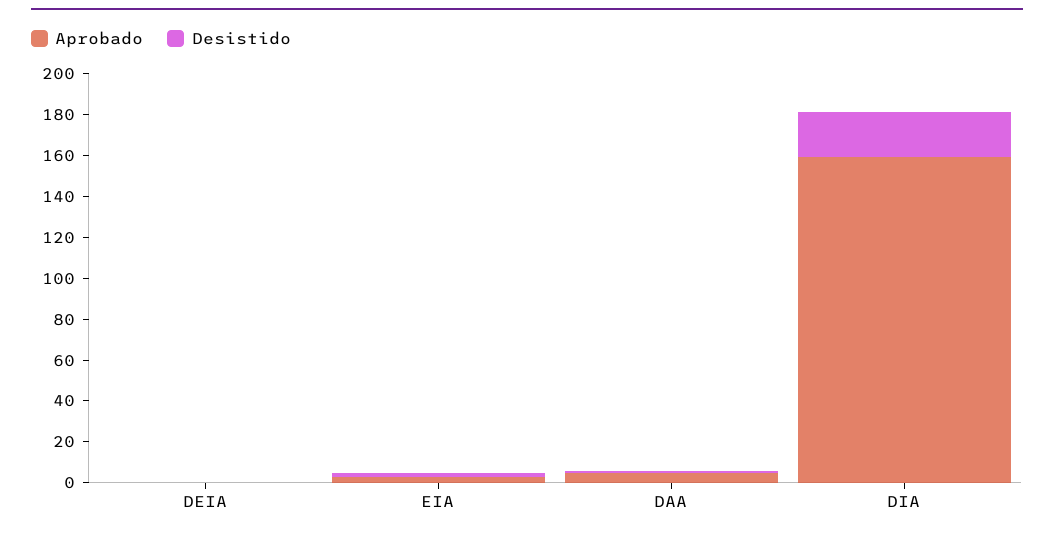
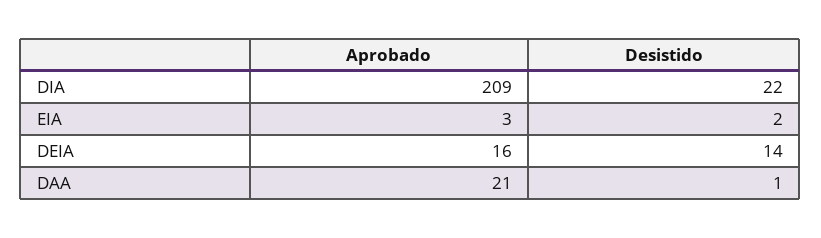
  {
    "Aprobado": {
-     "DEIA": 0,
+     "DEIA": 16,
      "EIA": 3,
-     "DAA": 5,
+     "DAA": 21,
-     "DIA": 160
+     "DIA": 209
    },
    "Desistido": {
-     "DEIA": 0,
+     "DEIA": 14,
      "EIA": 2,
      "DAA": 1,
      "DIA": 22
    }
  }

